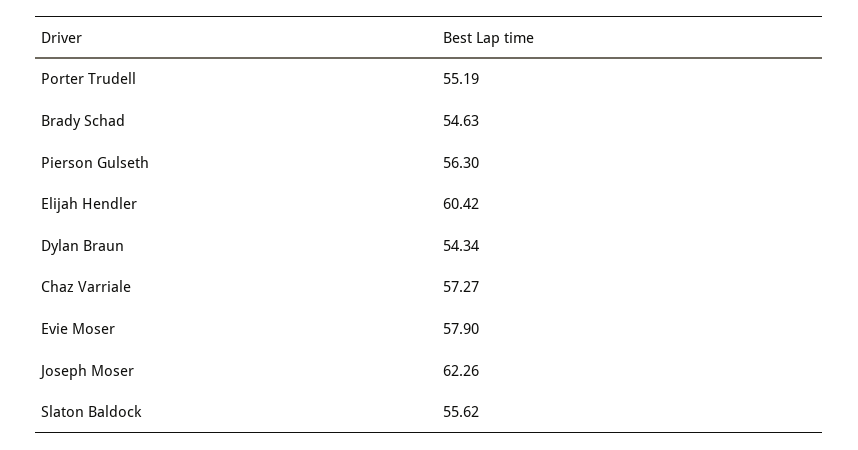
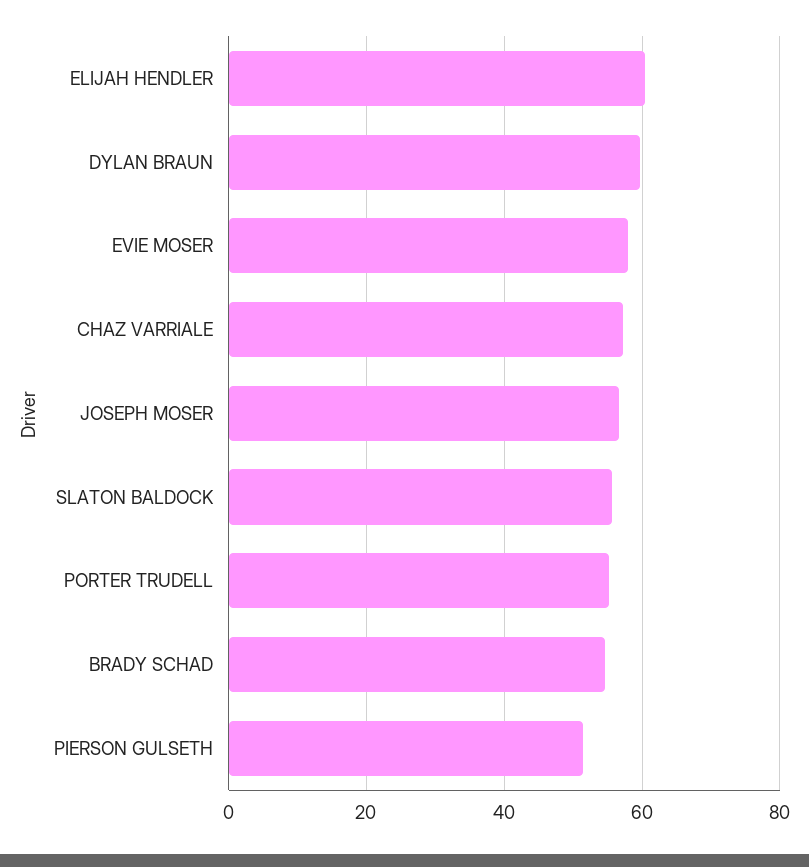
  {
    "Porter Trudell": 55.19,
    "Brady Schad": 54.63,
-   "Pierson Gulseth": 56.3,
+   "Pierson Gulseth": 52,
    "Elijah Hendler": 60.42,
-   "Dylan Braun": 54.34,
+   "Dylan Braun": 60,
    "Chaz Varriale": 57.27,
    "Evie Moser": 57.9,
-   "Joseph Moser": 62.26,
+   "Joseph Moser": 56,
    "Slaton Baldock": 55.62
  }

